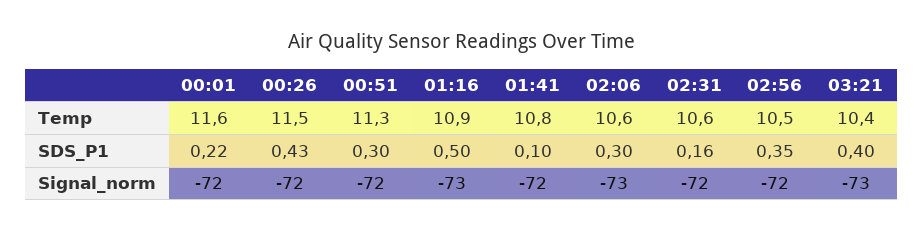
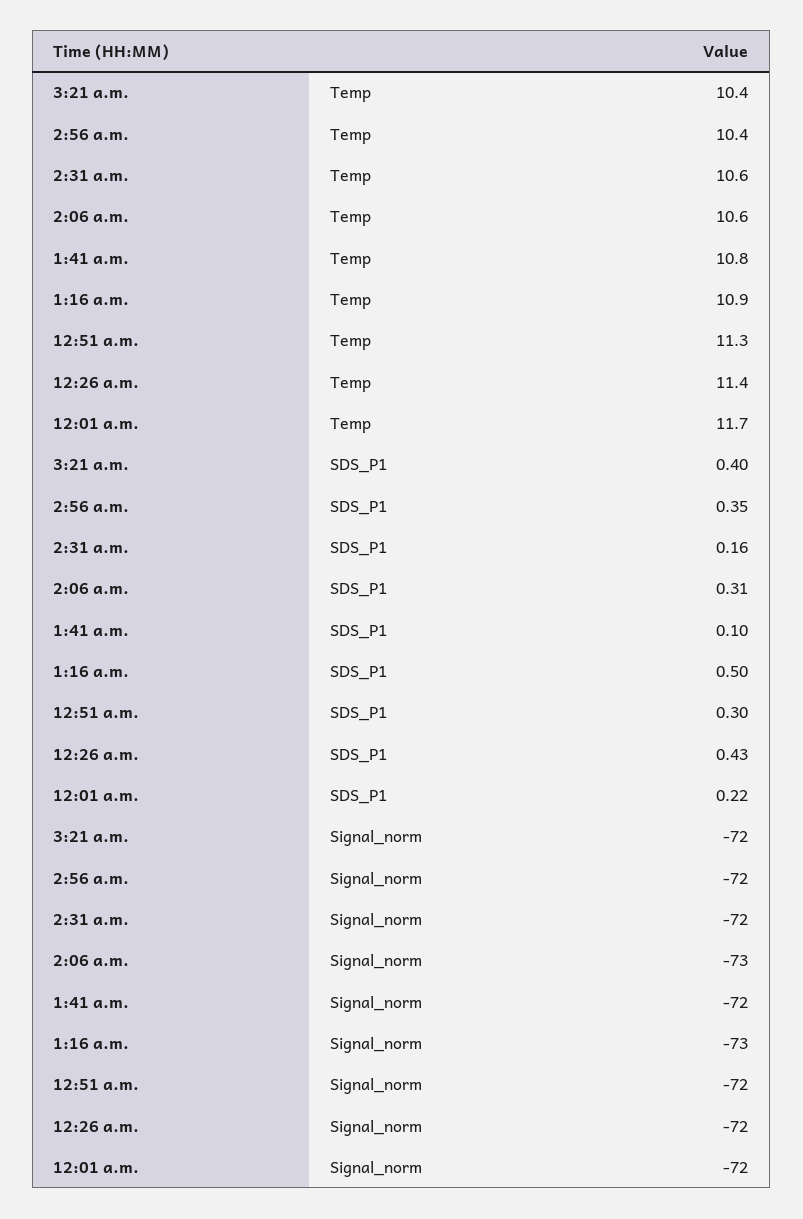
  {
    "00:01": {
-     "Temp": 11.6,
+     "Temp": 11.7,
      "SDS_P1": 0.22,
      "Signal_norm": -72
    },
    "00:26": {
-     "Temp": 11.5,
+     "Temp": 11.4,
      "SDS_P1": 0.43,
      "Signal_norm": -72
    },
    "00:51": {
      "Temp": 11.3,
      "SDS_P1": 0.3,
      "Signal_norm": -72
    },
    "01:16": {
      "Temp": 10.9,
      "SDS_P1": 0.5,
      "Signal_norm": -73
    },
    "01:41": {
      "Temp": 10.8,
      "SDS_P1": 0.1,
      "Signal_norm": -72
    },
    "02:06": {
      "Temp": 10.6,
-     "SDS_P1": 0.3,
+     "SDS_P1": 0.31,
      "Signal_norm": -73
    },
    "02:31": {
      "Temp": 10.6,
      "SDS_P1": 0.16,
      "Signal_norm": -72
    },
    "02:56": {
-     "Temp": 10.5,
+     "Temp": 10.4,
      "SDS_P1": 0.35,
      "Signal_norm": -72
    },
    "03:21": {
      "Temp": 10.4,
      "SDS_P1": 0.4,
-     "Signal_norm": -73
+     "Signal_norm": -72
    }
  }

